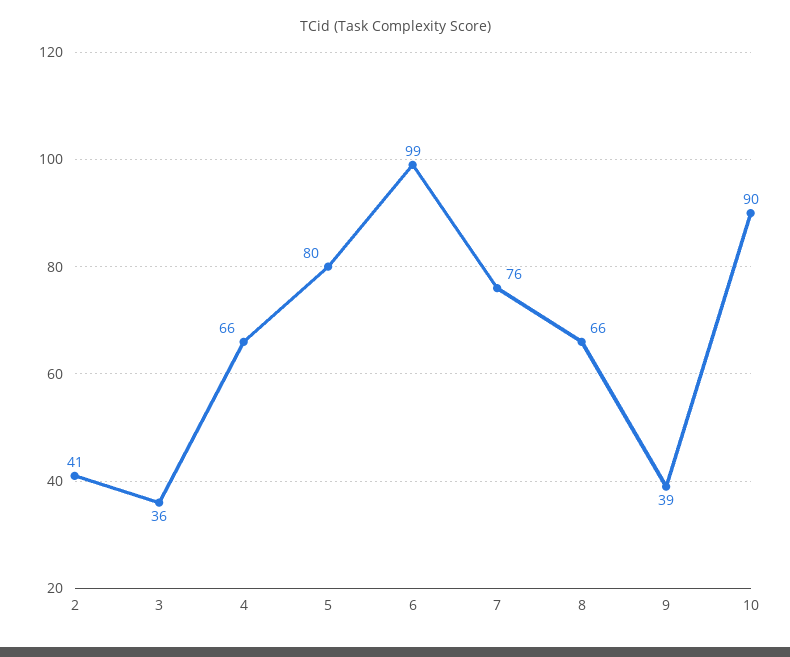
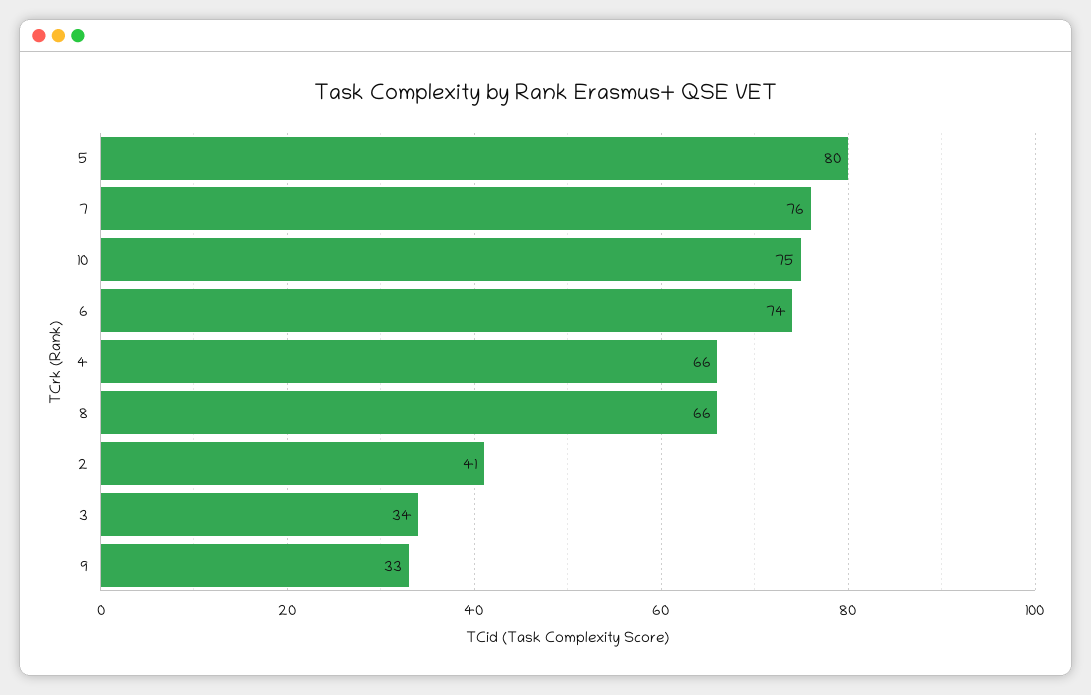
  {
    "2": 41,
-   "3": 36,
+   "3": 34,
    "4": 66,
    "5": 80,
-   "6": 99,
+   "6": 74,
    "7": 76,
    "8": 66,
-   "9": 39,
+   "9": 33,
-   "10": 90
+   "10": 75
  }

